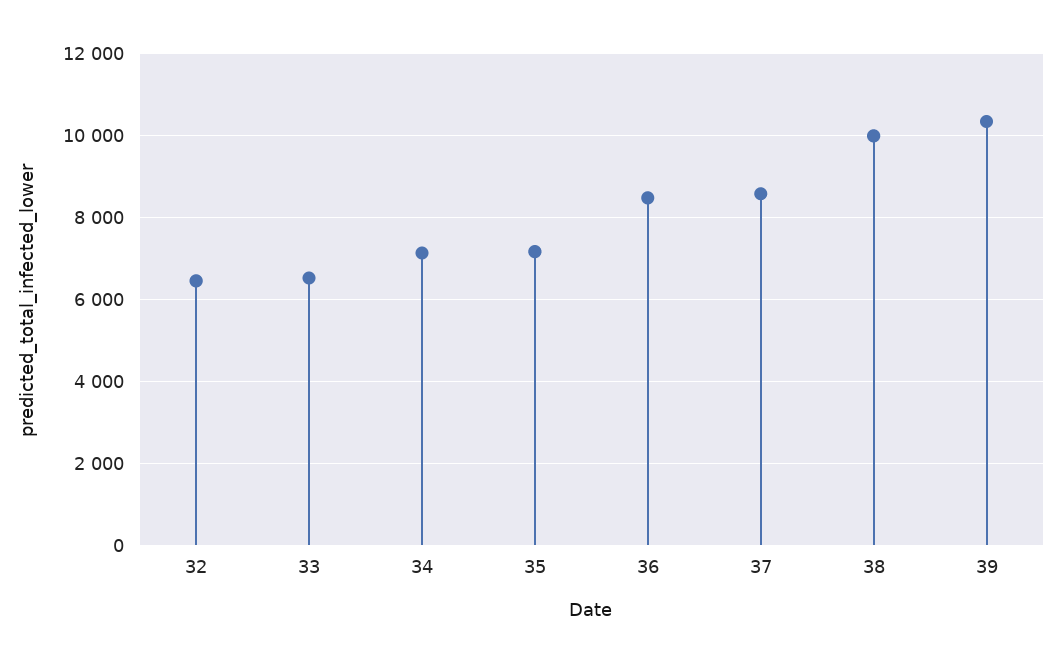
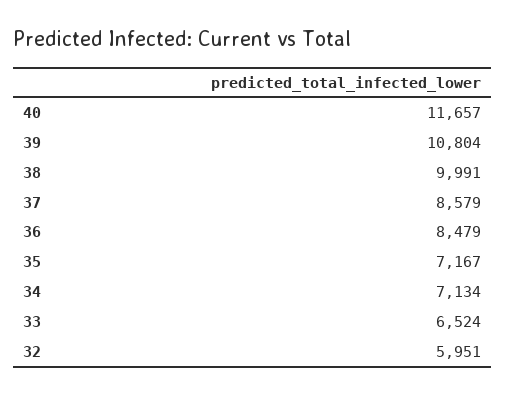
  {
-   "32": 6400,
+   "32": 5951,
    "33": 6524,
    "34": 7134,
    "35": 7167,
    "36": 8479,
    "37": 8579,
    "38": 9991,
-   "39": 10400
+   "39": 10804,
+   "40": 11657
  }

